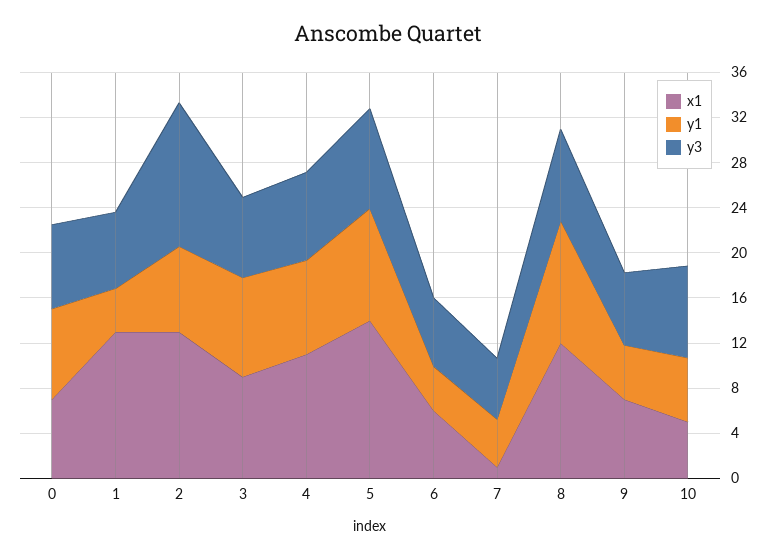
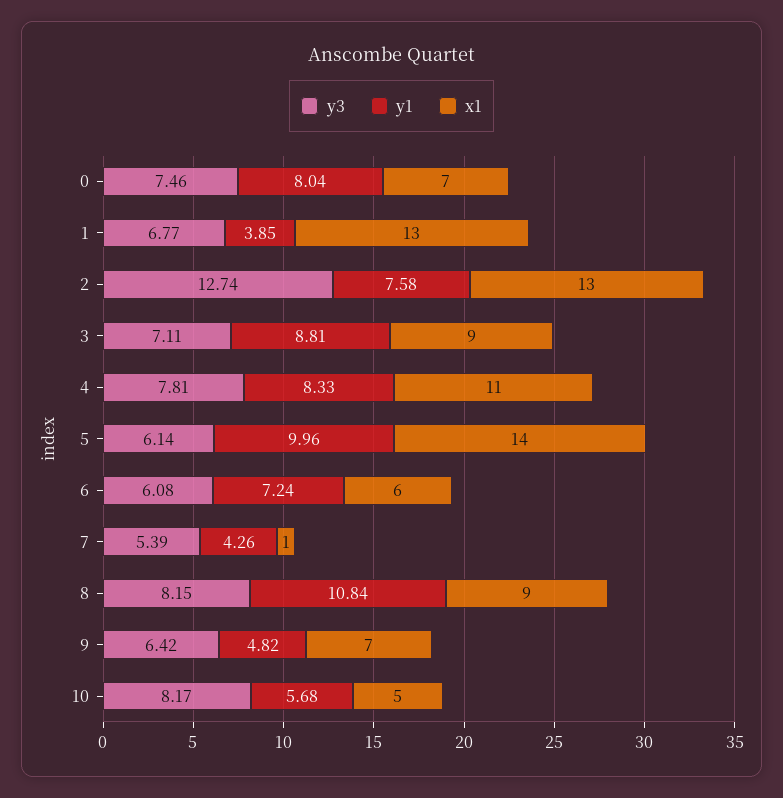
  {
    "x1": {
      "0": 7,
      "1": 13,
      "2": 13,
      "3": 9,
      "4": 11,
      "5": 14,
      "6": 6,
      "7": 1,
-     "8": 12,
+     "8": 9,
      "9": 7,
      "10": 5
    },
    "y1": {
      "0": 8.04,
      "1": 3.85,
      "2": 7.58,
      "3": 8.81,
      "4": 8.33,
      "5": 9.96,
-     "6": 4,
+     "6": 7.24,
      "7": 4.26,
      "8": 10.84,
      "9": 4.82,
      "10": 5.68
    },
    "y3": {
      "0": 7.46,
      "1": 6.77,
      "2": 12.74,
      "3": 7.11,
      "4": 7.81,
-     "5": 9,
+     "5": 6.14,
      "6": 6.08,
      "7": 5.39,
      "8": 8.15,
      "9": 6.42,
      "10": 8.17
    }
  }

